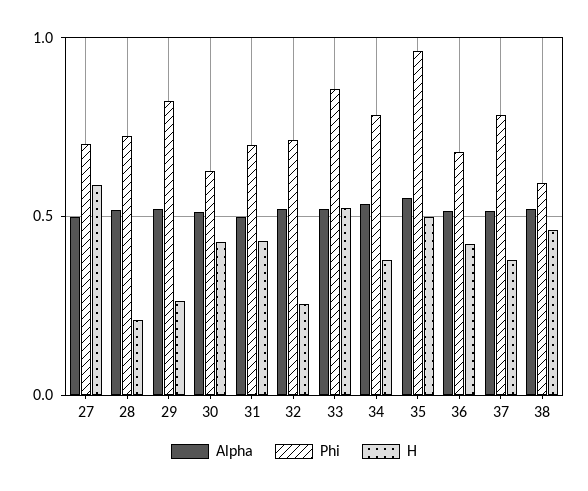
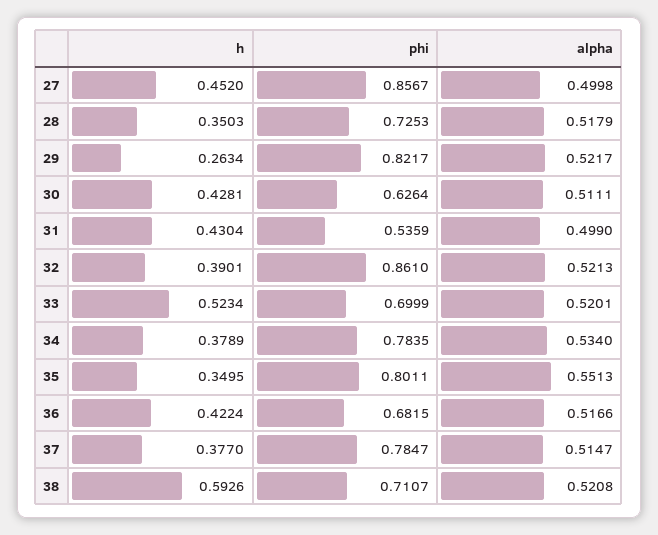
  {
    "Alpha": {
      "27": 0.4998,
      "28": 0.5179,
      "29": 0.5217,
      "30": 0.5111,
      "31": 0.499,
      "32": 0.5213,
      "33": 0.5201,
      "34": 0.534,
      "35": 0.5513,
      "36": 0.5166,
      "37": 0.5147,
      "38": 0.5208
    },
    "Phi": {
-     "27": 0.7,
+     "27": 0.8567,
      "28": 0.7253,
      "29": 0.8217,
      "30": 0.6264,
-     "31": 0.7,
+     "31": 0.5359,
-     "32": 0.7,
+     "32": 0.861,
-     "33": 0.85,
+     "33": 0.6999,
      "34": 0.7835,
-     "35": 0.95,
+     "35": 0.8011,
      "36": 0.6815,
      "37": 0.7847,
-     "38": 0.6
+     "38": 0.7107
    },
    "H": {
-     "27": 0.6,
+     "27": 0.452,
-     "28": 0.2,
+     "28": 0.3503,
      "29": 0.2634,
      "30": 0.4281,
      "31": 0.4304,
-     "32": 0.25,
+     "32": 0.3901,
      "33": 0.5234,
      "34": 0.3789,
-     "35": 0.5,
+     "35": 0.3495,
      "36": 0.4224,
      "37": 0.377,
-     "38": 0.45
+     "38": 0.5926
    }
  }

